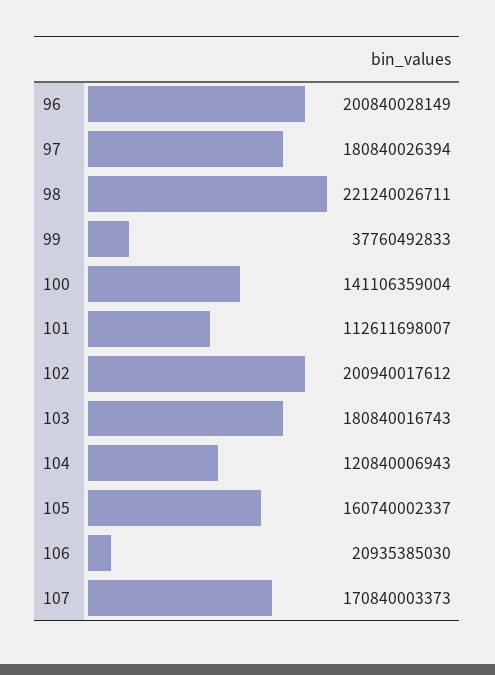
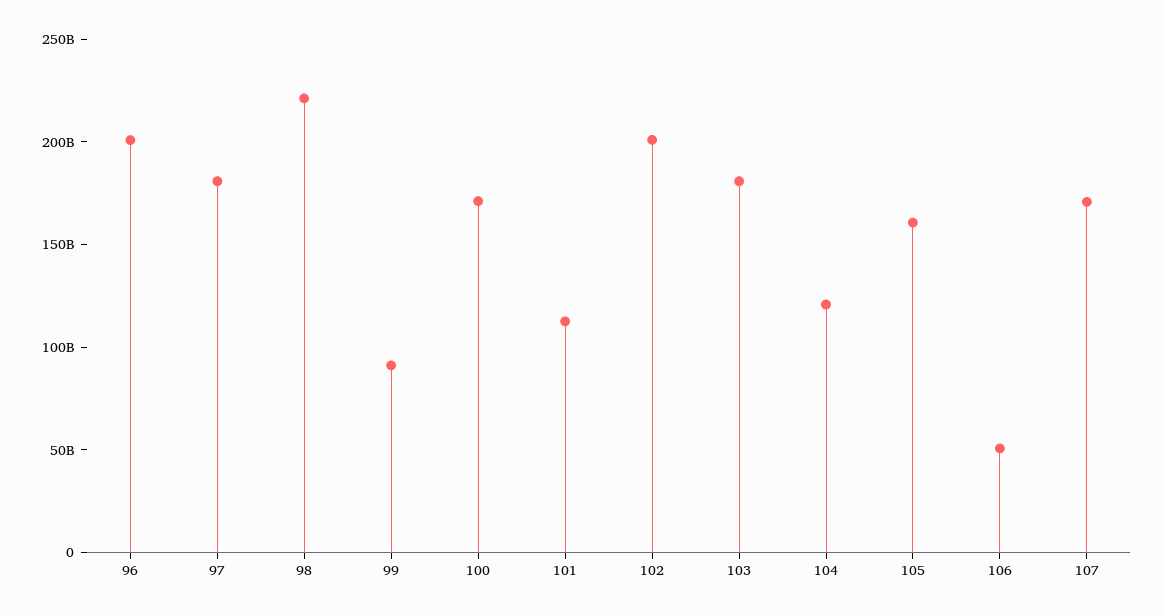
  {
    "96": 200840028149,
    "97": 180840026394,
    "98": 221240026711,
-   "99": 37760492833,
+   "99": 90000000000,
-   "100": 141106359004,
+   "100": 170000000000,
    "101": 112611698007,
    "102": 200940017612,
    "103": 180840016743,
    "104": 120840006943,
    "105": 160740002337,
-   "106": 20935385030,
+   "106": 50000000000,
    "107": 170840003373
  }

